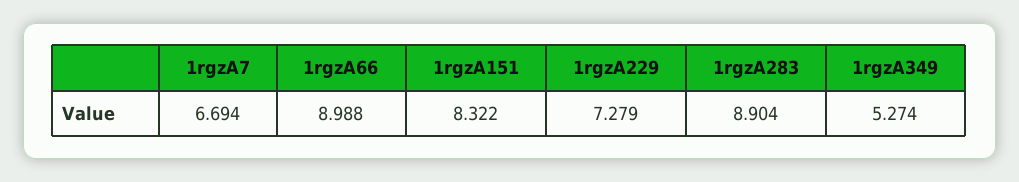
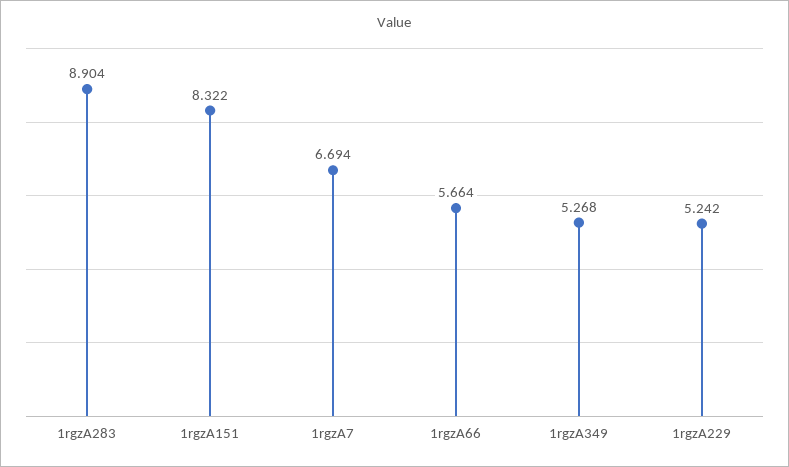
  {
    "1rgzA7": 6.694,
-   "1rgzA66": 8.988,
+   "1rgzA66": 5.664,
    "1rgzA151": 8.322,
-   "1rgzA229": 7.279,
+   "1rgzA229": 5.242,
    "1rgzA283": 8.904,
-   "1rgzA349": 5.274
+   "1rgzA349": 5.268
  }

